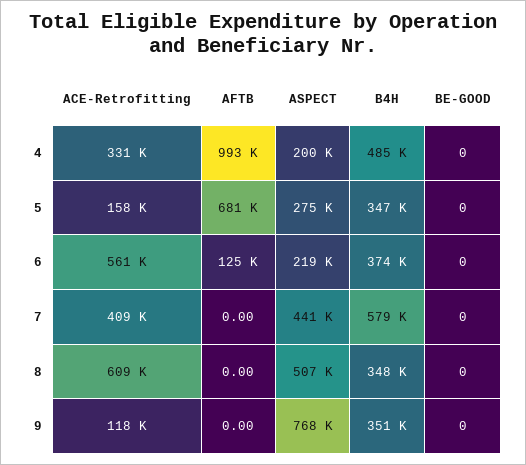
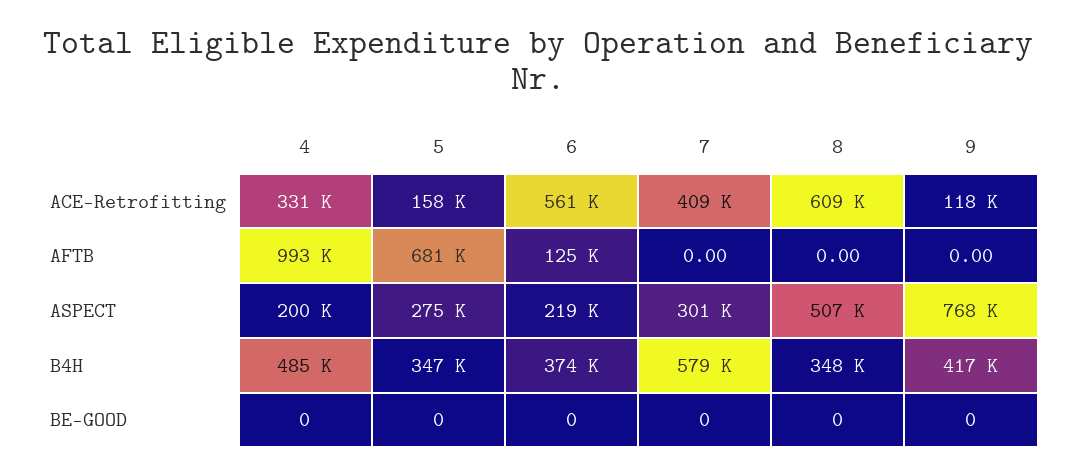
  {
    "ACE-Retrofitting": {
      "4": 331000,
      "5": 158000,
      "6": 561000,
      "7": 409000,
      "8": 609000,
      "9": 118000
    },
    "AFTB": {
      "4": 993000,
      "5": 681000,
      "6": 125000,
      "7": 0,
      "8": 0,
      "9": 0
    },
    "ASPECT": {
      "4": 200000,
      "5": 275000,
      "6": 219000,
-     "7": 441000,
+     "7": 301000,
      "8": 507000,
      "9": 768000
    },
    "B4H": {
      "4": 485000,
      "5": 347000,
      "6": 374000,
      "7": 579000,
      "8": 348000,
-     "9": 351000
+     "9": 417000
    },
    "BE-GOOD": {
      "4": 0,
      "5": 0,
      "6": 0,
      "7": 0,
      "8": 0,
      "9": 0
    }
  }

